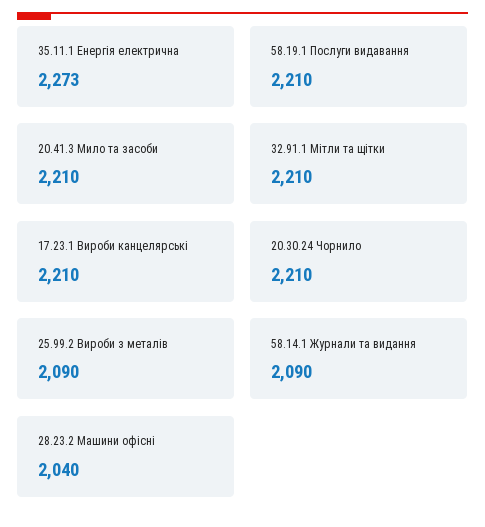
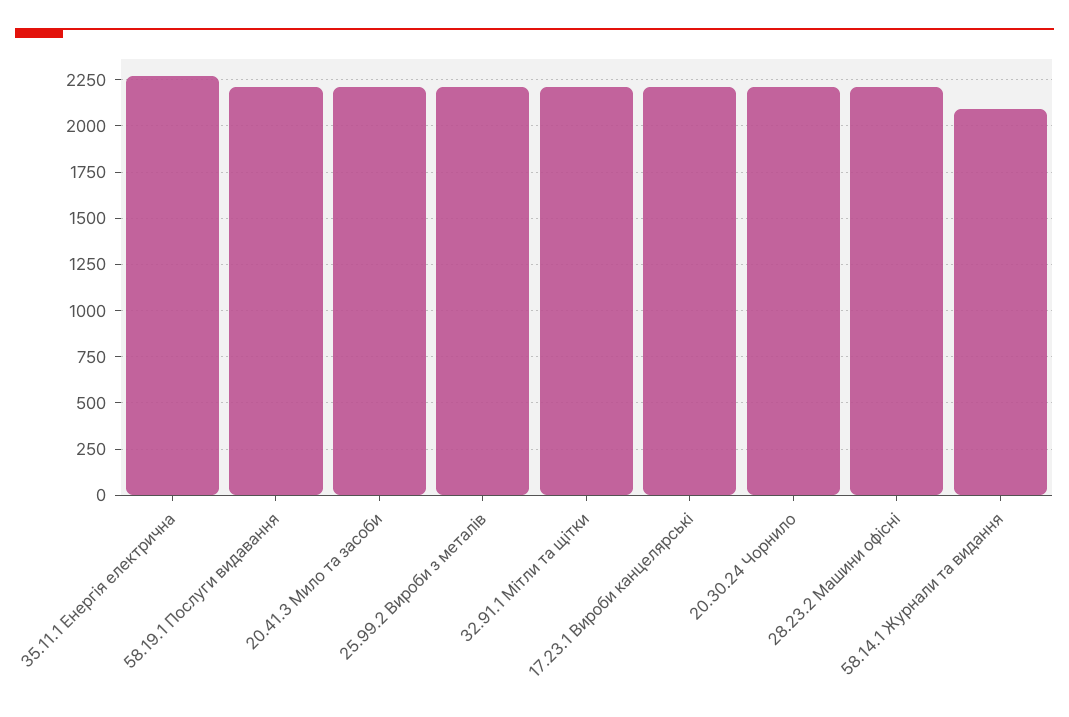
  {
    "35.11.1 Енергія електрична": 2273,
    "58.19.1 Послуги видавання": 2210,
    "20.41.3 Мило та засоби": 2210,
    "32.91.1 Мітли та щітки": 2210,
    "17.23.1 Вироби канцелярські": 2210,
    "20.30.24 Чорнило": 2210,
-   "25.99.2 Вироби з металів": 2090,
+   "25.99.2 Вироби з металів": 2200,
    "58.14.1 Журнали та видання": 2090,
-   "28.23.2 Машини офісні": 2040
+   "28.23.2 Машини офісні": 2200
  }

